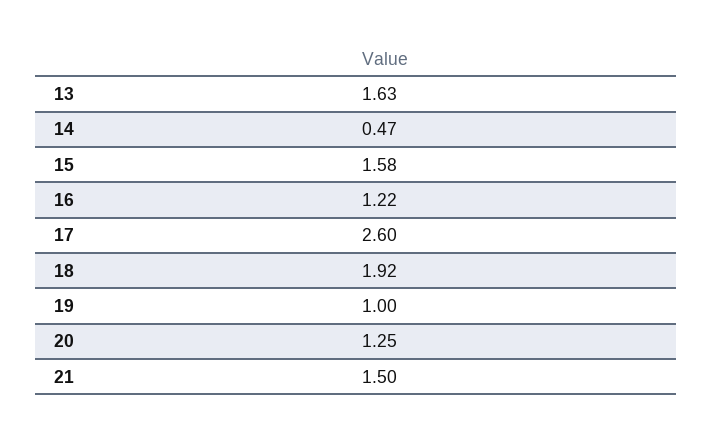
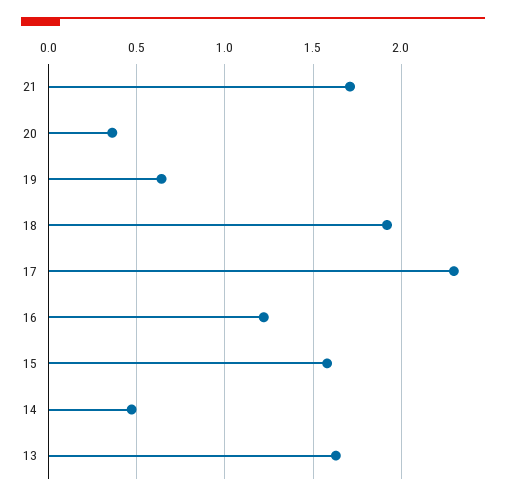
  {
    "13": 1.63,
    "14": 0.47,
    "15": 1.58,
    "16": 1.22,
-   "17": 2.6,
+   "17": 2.3,
    "18": 1.92,
-   "19": 1,
+   "19": 0.65,
-   "20": 1.25,
+   "20": 0.35,
-   "21": 1.5
+   "21": 1.7
  }

